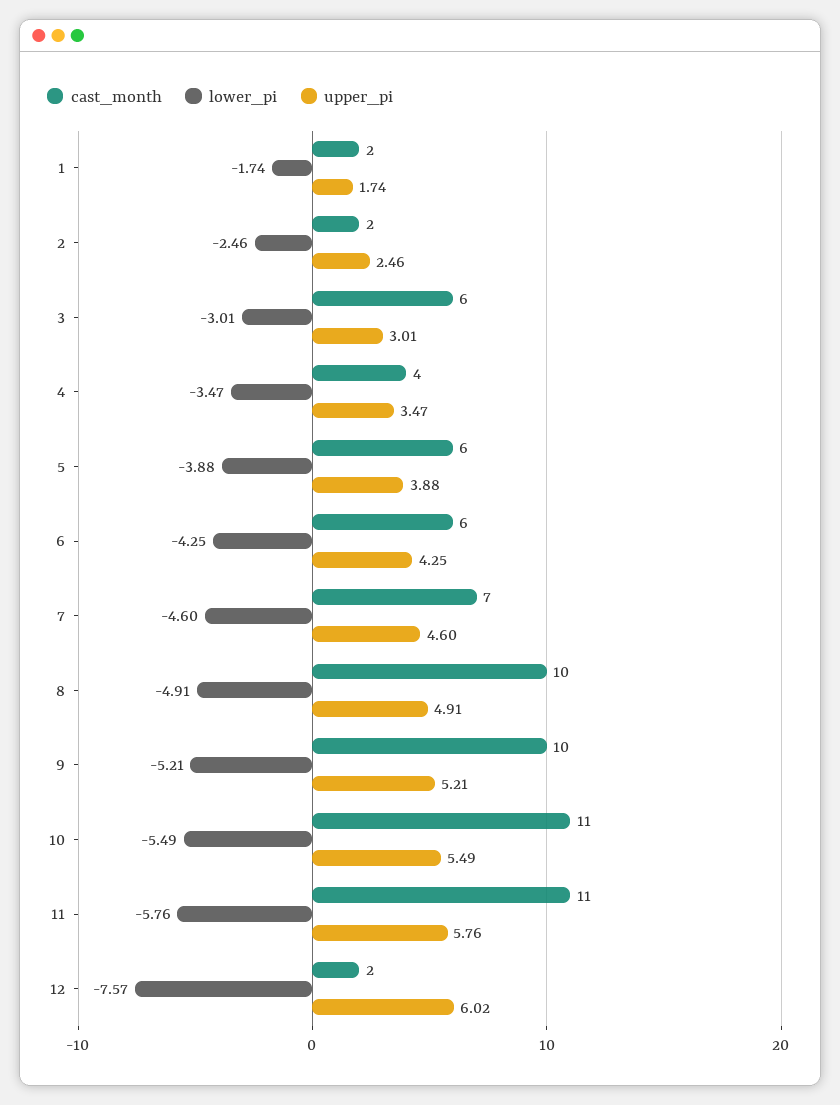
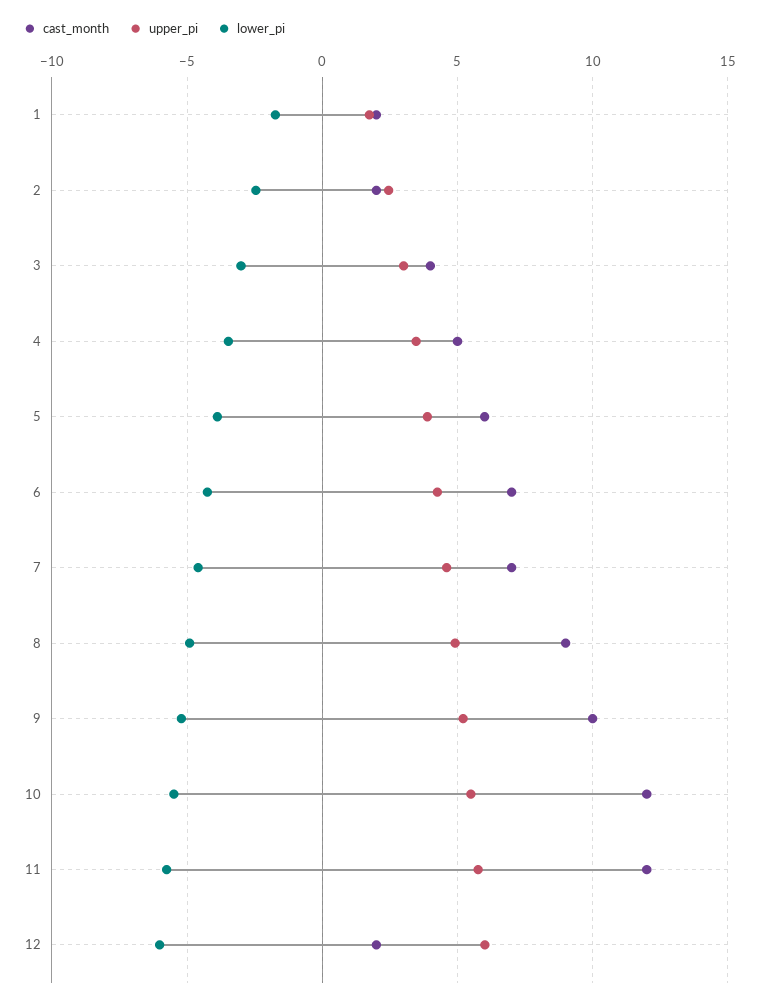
  {
    "cast_month": {
      "1": 2,
      "2": 2,
-     "3": 6,
+     "3": 4,
-     "4": 4,
+     "4": 5,
      "5": 6,
-     "6": 6,
+     "6": 7,
      "7": 7,
-     "8": 10,
+     "8": 9,
      "9": 10,
-     "10": 11,
+     "10": 12,
-     "11": 11,
+     "11": 12,
      "12": 2
    },
    "lower_pi": {
      "1": -1.74,
      "2": -2.46,
      "3": -3.01,
      "4": -3.47,
      "5": -3.88,
      "6": -4.25,
      "7": -4.6,
      "8": -4.91,
      "9": -5.21,
      "10": -5.49,
      "11": -5.76,
-     "12": -7.57
+     "12": -6
    },
    "upper_pi": {
      "1": 1.74,
      "2": 2.46,
      "3": 3.01,
      "4": 3.47,
      "5": 3.88,
      "6": 4.25,
      "7": 4.6,
      "8": 4.91,
      "9": 5.21,
      "10": 5.49,
      "11": 5.76,
      "12": 6.02
    }
  }

